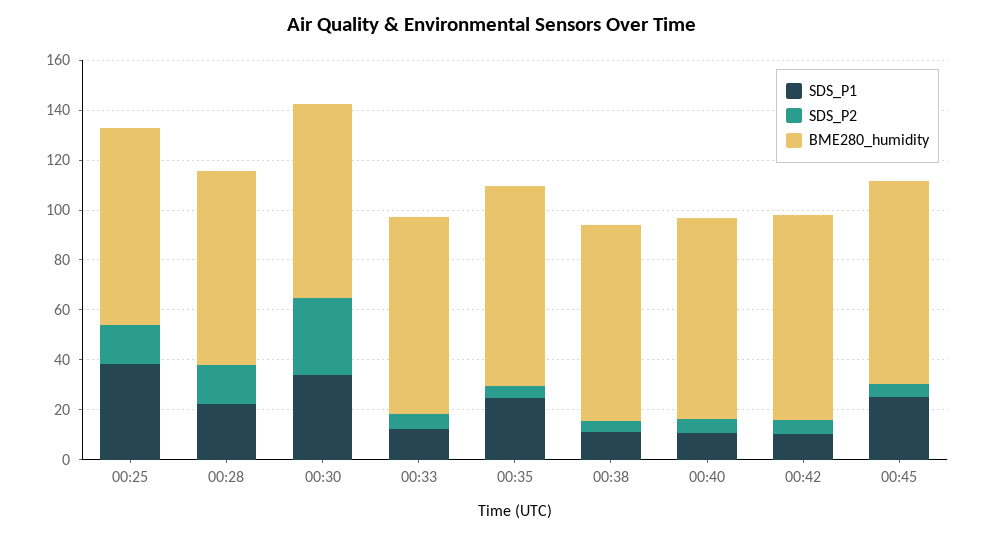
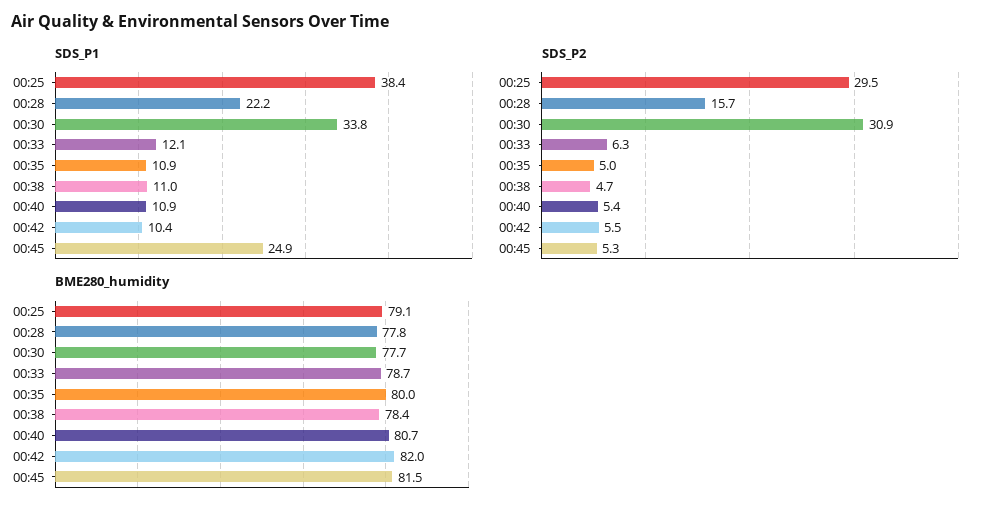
  {
    "SDS_P1": {
      "00:25": 38.4,
      "00:28": 22.2,
      "00:30": 33.8,
      "00:33": 12.1,
-     "00:35": 25,
+     "00:35": 10.9,
      "00:38": 11,
      "00:40": 10.9,
      "00:42": 10.4,
      "00:45": 24.9
    },
    "SDS_P2": {
-     "00:25": 15,
+     "00:25": 29.5,
      "00:28": 15.7,
      "00:30": 30.9,
      "00:33": 6.3,
      "00:35": 5,
      "00:38": 4.7,
      "00:40": 5.4,
      "00:42": 5.5,
      "00:45": 5.3
    },
    "BME280_humidity": {
      "00:25": 79.1,
      "00:28": 77.8,
      "00:30": 77.7,
      "00:33": 78.7,
      "00:35": 80,
      "00:38": 78.4,
      "00:40": 80.7,
      "00:42": 82,
      "00:45": 81.5
    }
  }

